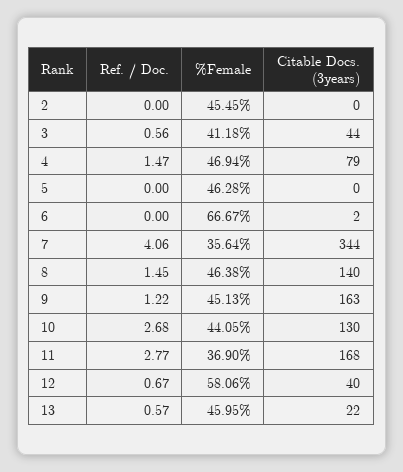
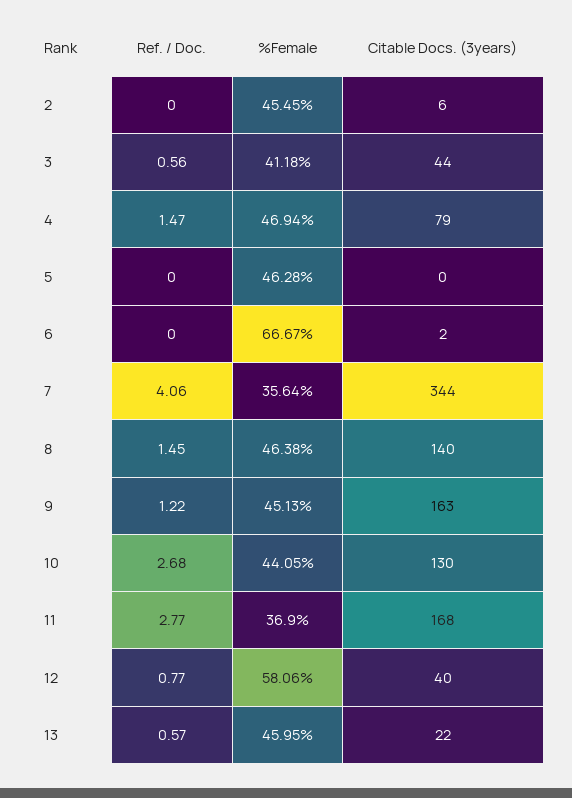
  {
    "Ref. / Doc.": {
      "2": 0,
      "3": 0.56,
      "4": 1.47,
      "5": 0,
      "6": 0,
      "7": 4.06,
      "8": 1.45,
      "9": 1.22,
      "10": 2.68,
      "11": 2.77,
-     "12": 0.67,
+     "12": 0.77,
      "13": 0.57
    },
    "%Female": {
      "2": 45.45,
      "3": 41.18,
      "4": 46.94,
      "5": 46.28,
      "6": 66.67,
      "7": 35.64,
      "8": 46.38,
      "9": 45.13,
      "10": 44.05,
      "11": 36.9,
      "12": 58.06,
      "13": 45.95
    },
    "Citable Docs. (3years)": {
-     "2": 0,
+     "2": 6,
      "3": 44,
      "4": 79,
      "5": 0,
      "6": 2,
      "7": 344,
      "8": 140,
      "9": 163,
      "10": 130,
      "11": 168,
      "12": 40,
      "13": 22
    }
  }

